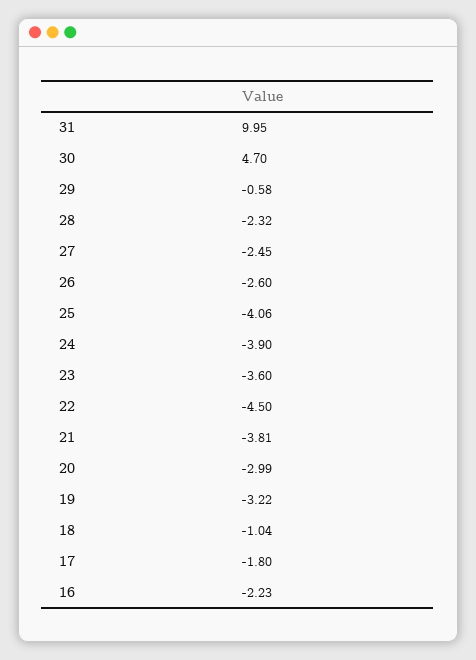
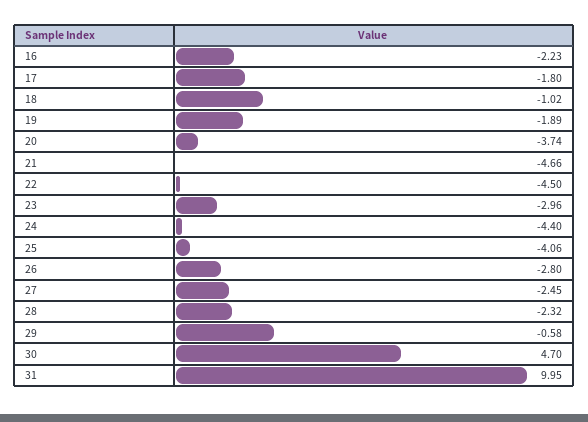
  {
    "31": 9.95,
    "30": 4.7,
    "29": -0.58,
    "28": -2.32,
    "27": -2.45,
-   "26": -2.6,
+   "26": -2.8,
    "25": -4.06,
-   "24": -3.9,
+   "24": -4.4,
-   "23": -3.6,
+   "23": -2.96,
    "22": -4.5,
-   "21": -3.81,
+   "21": -4.66,
-   "20": -2.99,
+   "20": -3.74,
-   "19": -3.22,
+   "19": -1.89,
-   "18": -1.04,
+   "18": -1.02,
    "17": -1.8,
    "16": -2.23
  }

